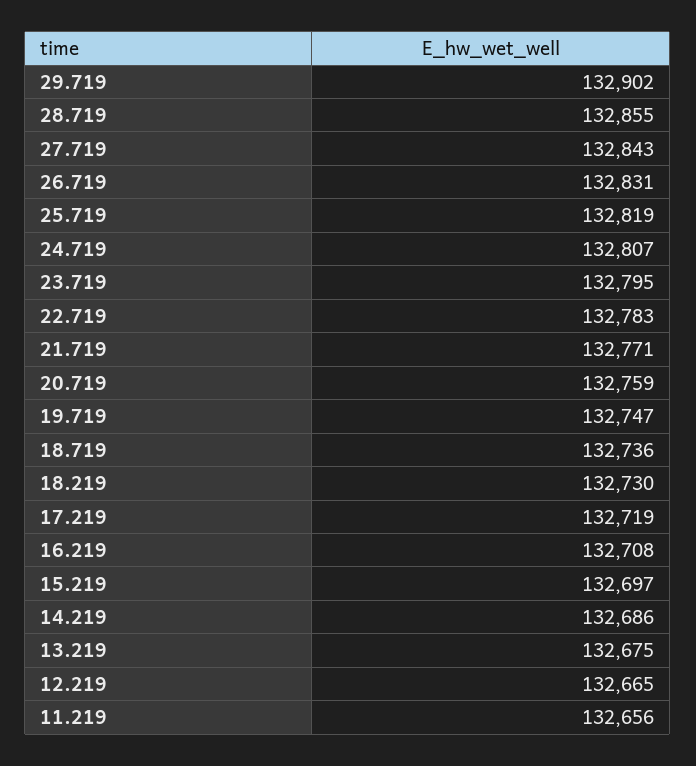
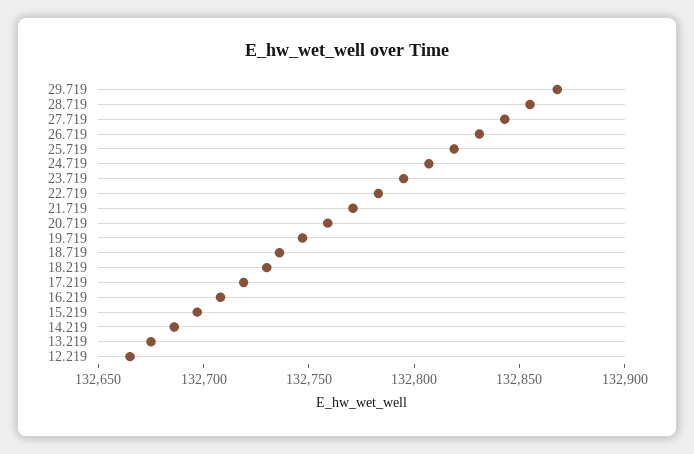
  {
-   "29.719": 132902,
+   "29.719": 132870,
    "28.719": 132855,
    "27.719": 132843,
    "26.719": 132831,
    "25.719": 132819,
    "24.719": 132807,
    "23.719": 132795,
    "22.719": 132783,
    "21.719": 132771,
    "20.719": 132759,
    "19.719": 132747,
    "18.719": 132736,
    "18.219": 132730,
    "17.219": 132719,
    "16.219": 132708,
    "15.219": 132697,
    "14.219": 132686,
    "13.219": 132675,
-   "12.219": 132665,
+   "12.219": 132665
-   "11.219": 132656
  }

